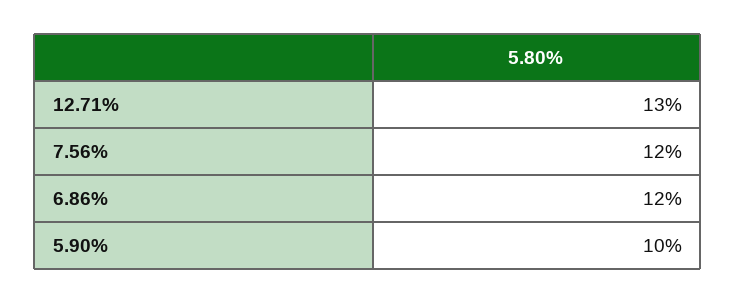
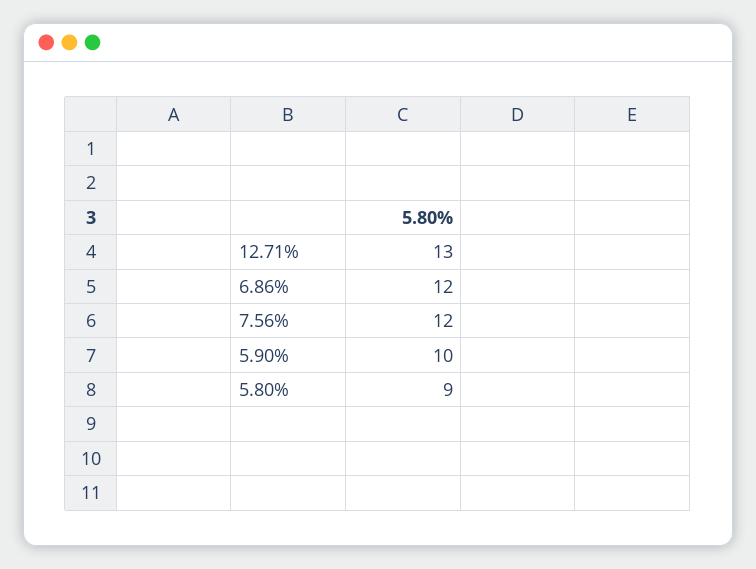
  {
    "12.71%": 13,
    "7.56%": 12,
    "6.86%": 12,
-   "5.90%": 10
+   "5.90%": 10,
+   "5.80%": 9
  }

